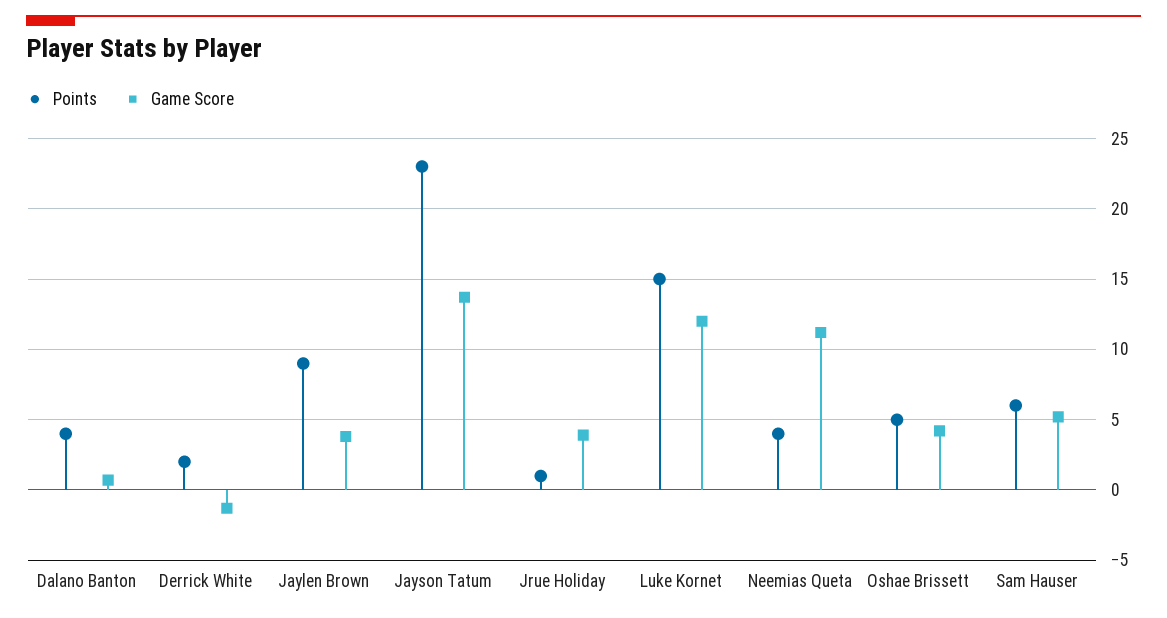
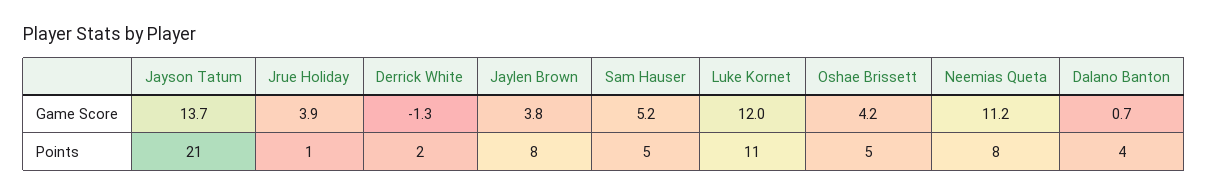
  {
    "Points": {
      "Dalano Banton": 4,
      "Derrick White": 2,
-     "Jaylen Brown": 9,
+     "Jaylen Brown": 8,
-     "Jayson Tatum": 23,
+     "Jayson Tatum": 21,
      "Jrue Holiday": 1,
-     "Luke Kornet": 15,
+     "Luke Kornet": 11,
-     "Neemias Queta": 4,
+     "Neemias Queta": 8,
      "Oshae Brissett": 5,
-     "Sam Hauser": 6
+     "Sam Hauser": 5
    },
    "Game Score": {
      "Dalano Banton": 0.7,
      "Derrick White": -1.3,
      "Jaylen Brown": 3.8,
      "Jayson Tatum": 13.7,
      "Jrue Holiday": 3.9,
      "Luke Kornet": 12,
      "Neemias Queta": 11.2,
      "Oshae Brissett": 4.2,
      "Sam Hauser": 5.2
    }
  }

